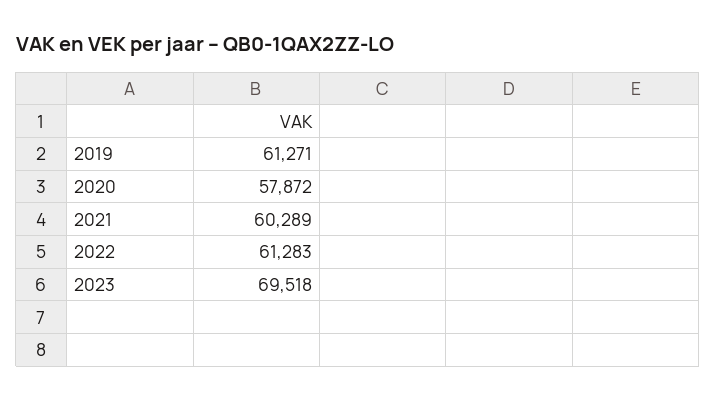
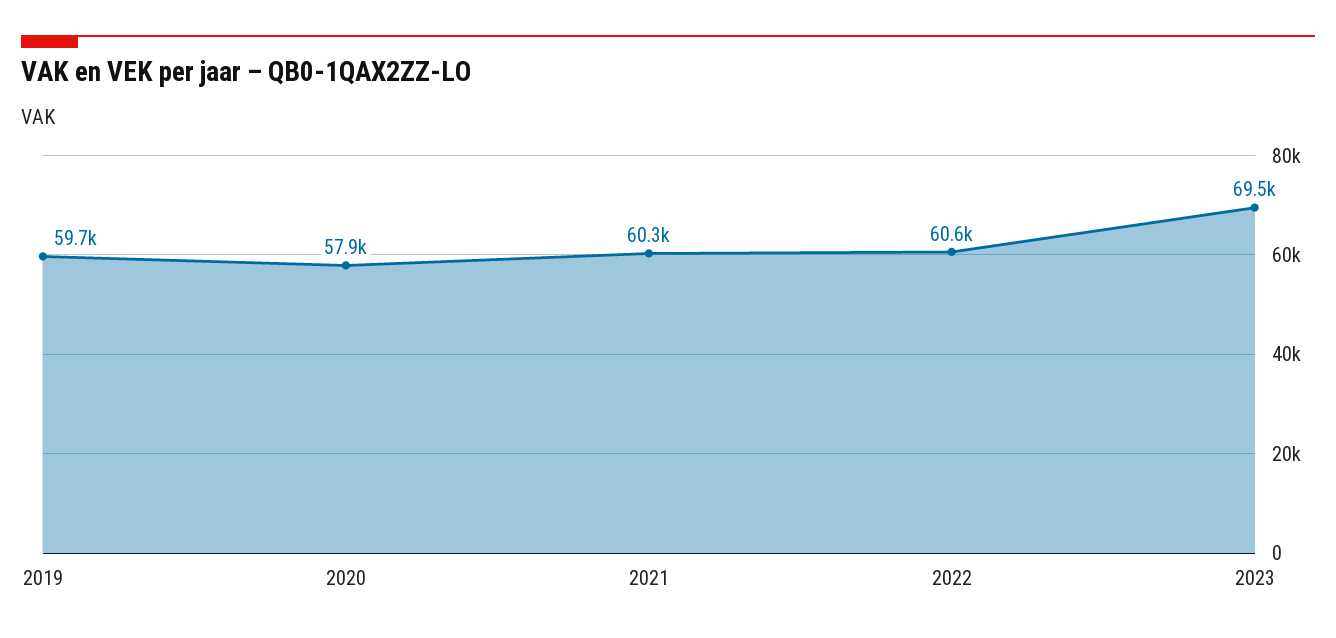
  {
-   "2019": 61271,
+   "2019": 59700,
    "2020": 57872,
    "2021": 60289,
-   "2022": 61283,
+   "2022": 60600,
    "2023": 69518
  }

